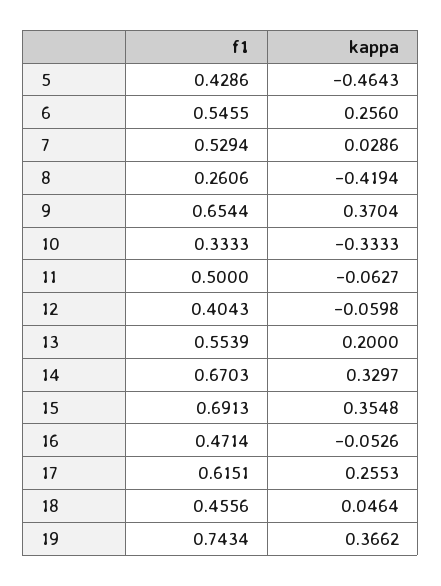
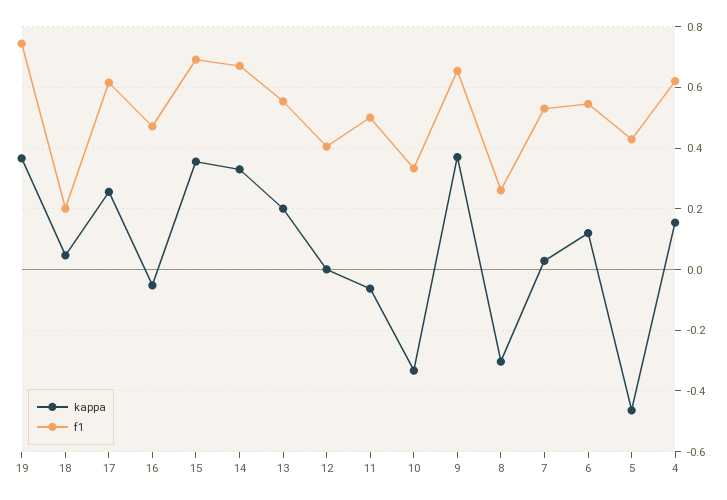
  {
    "f1": {
      "5": 0.4286,
      "6": 0.5455,
      "7": 0.5294,
      "8": 0.2606,
      "9": 0.6544,
      "10": 0.3333,
      "11": 0.5,
      "12": 0.4043,
      "13": 0.5539,
      "14": 0.6703,
      "15": 0.6913,
      "16": 0.4714,
      "17": 0.6151,
-     "18": 0.4556,
+     "18": 0.2,
-     "19": 0.7434
+     "19": 0.7434,
+     "4": 0.62
    },
    "kappa": {
      "5": -0.4643,
-     "6": 0.256,
+     "6": 0.12,
      "7": 0.0286,
-     "8": -0.4194,
+     "8": -0.3,
      "9": 0.3704,
      "10": -0.3333,
      "11": -0.0627,
-     "12": -0.0598,
+     "12": 0,
      "13": 0.2,
      "14": 0.3297,
      "15": 0.3548,
      "16": -0.0526,
      "17": 0.2553,
      "18": 0.0464,
-     "19": 0.3662
+     "19": 0.3662,
+     "4": 0.16
    }
  }

